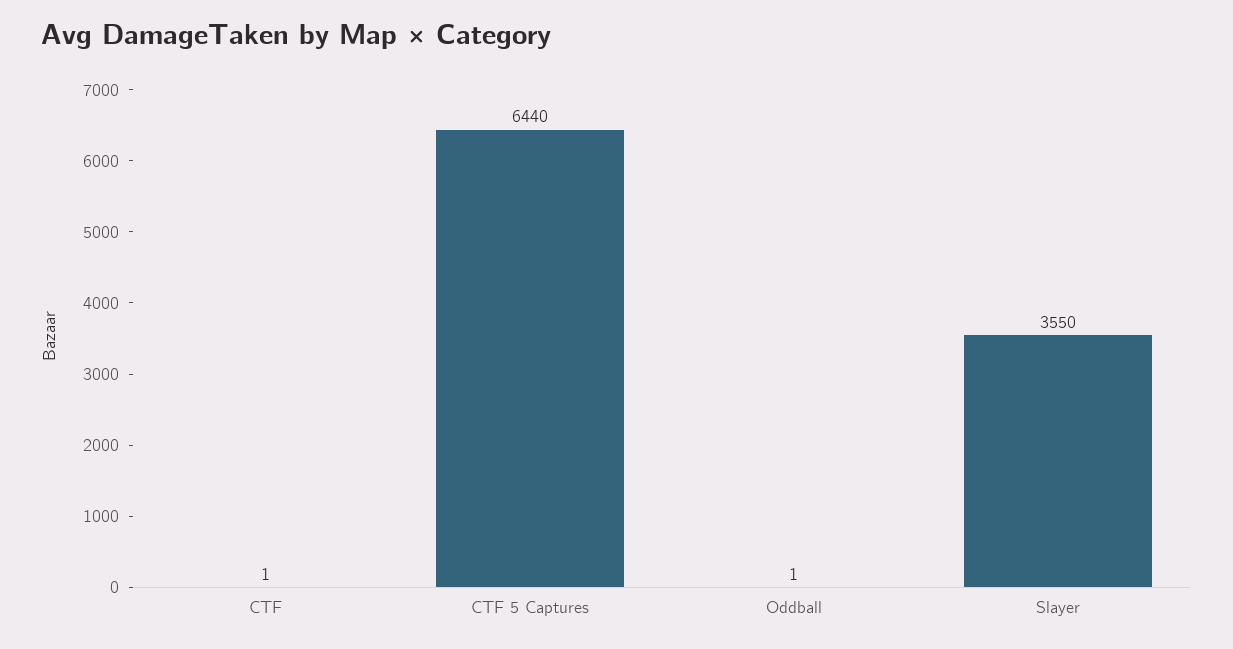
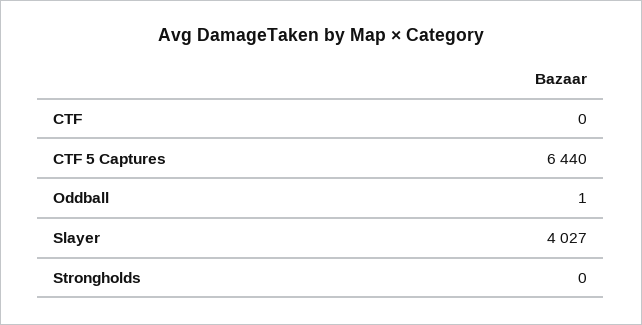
  {
-   "CTF": 1,
+   "CTF": 0,
    "CTF 5 Captures": 6440,
    "Oddball": 1,
-   "Slayer": 3550
+   "Slayer": 4027,
+   "Strongholds": 0
  }

